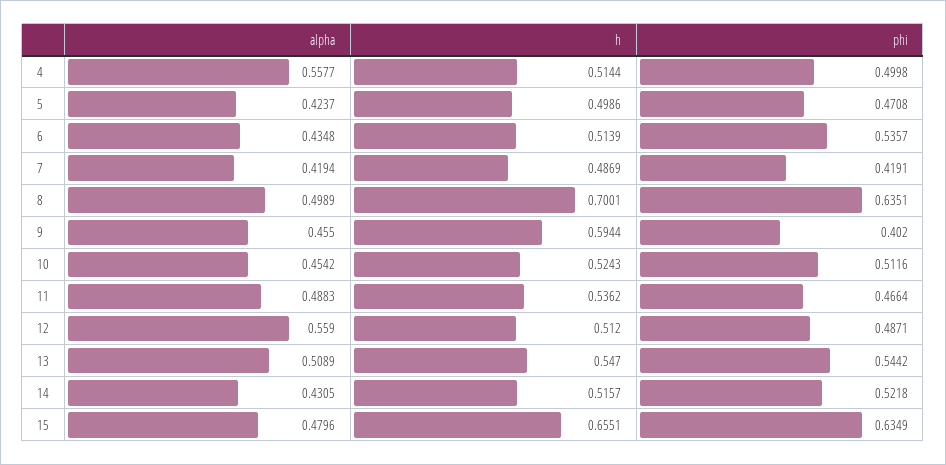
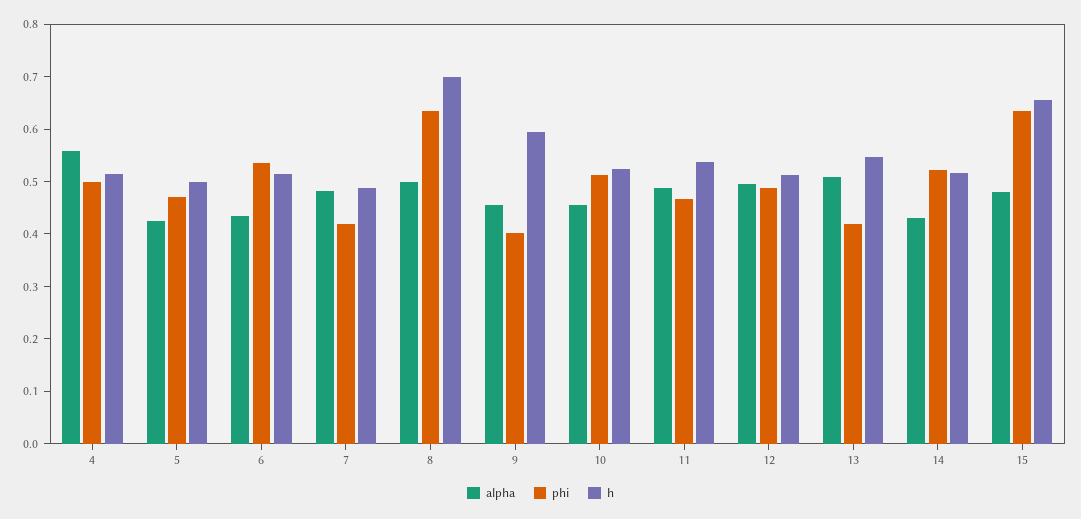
  {
    "alpha": {
      "4": 0.5577,
      "5": 0.4237,
      "6": 0.4348,
-     "7": 0.4194,
+     "7": 0.48,
      "8": 0.4989,
      "9": 0.455,
      "10": 0.4542,
      "11": 0.4883,
-     "12": 0.559,
+     "12": 0.5,
      "13": 0.5089,
      "14": 0.4305,
      "15": 0.4796
    },
    "h": {
      "4": 0.5144,
      "5": 0.4986,
      "6": 0.5139,
      "7": 0.4869,
      "8": 0.7001,
      "9": 0.5944,
      "10": 0.5243,
      "11": 0.5362,
      "12": 0.512,
      "13": 0.547,
      "14": 0.5157,
      "15": 0.6551
    },
    "phi": {
      "4": 0.4998,
      "5": 0.4708,
      "6": 0.5357,
      "7": 0.4191,
      "8": 0.6351,
      "9": 0.402,
      "10": 0.5116,
      "11": 0.4664,
      "12": 0.4871,
-     "13": 0.5442,
+     "13": 0.42,
      "14": 0.5218,
      "15": 0.6349
    }
  }

